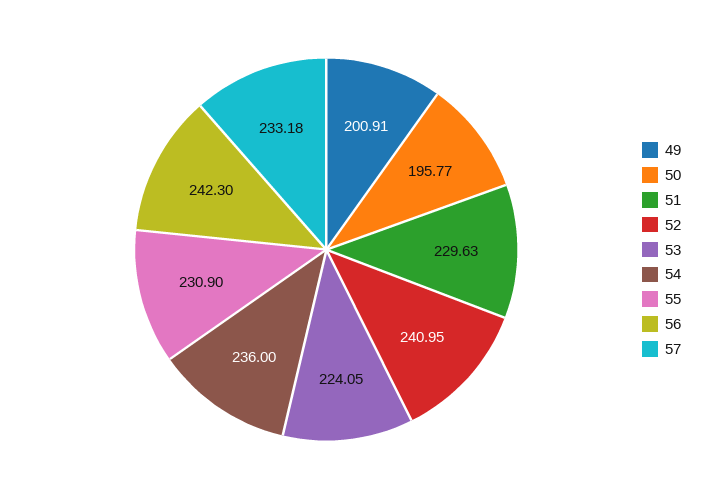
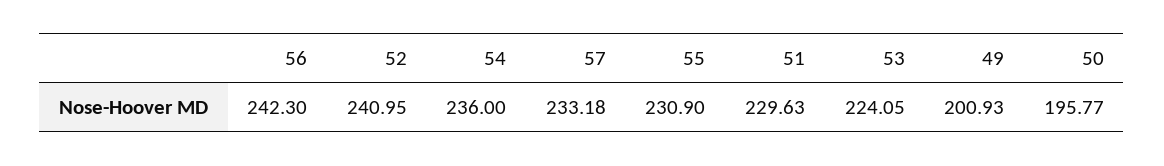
  {
-   "49": 200.91,
+   "49": 200.93,
    "50": 195.77,
    "51": 229.63,
    "52": 240.95,
    "53": 224.05,
    "54": 236,
    "55": 230.9,
    "56": 242.3,
    "57": 233.18
  }

